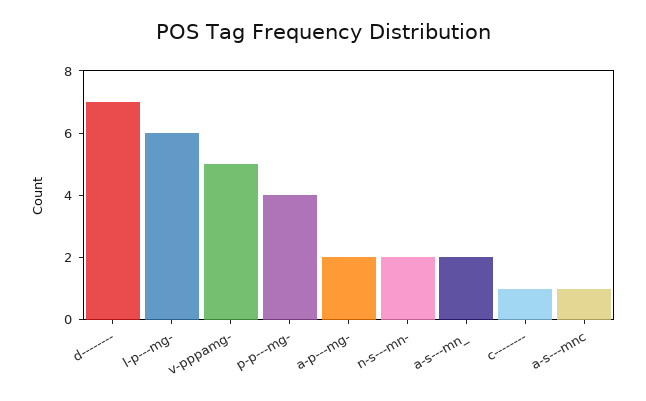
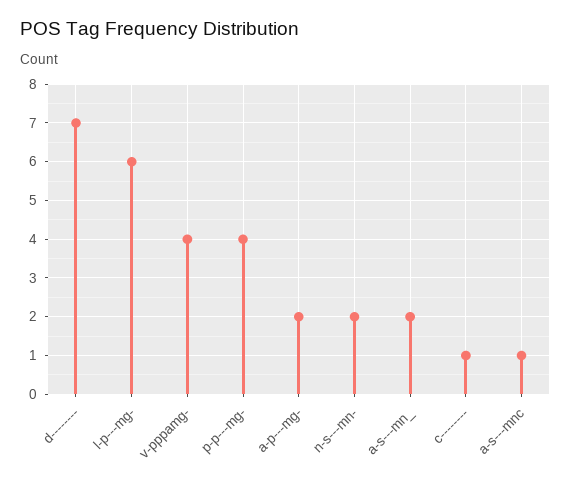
  {
    "d--------": 7,
    "l-p---mg-": 6,
-   "v-pppamg-": 5,
+   "v-pppamg-": 4,
    "p-p---mg-": 4,
    "a-p---mg-": 2,
    "n-s---mn-": 2,
    "a-s---mn_": 2,
    "c--------": 1,
    "a-s---mnc": 1
  }

